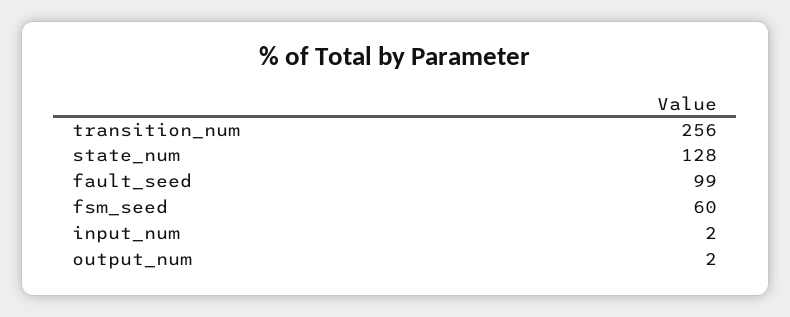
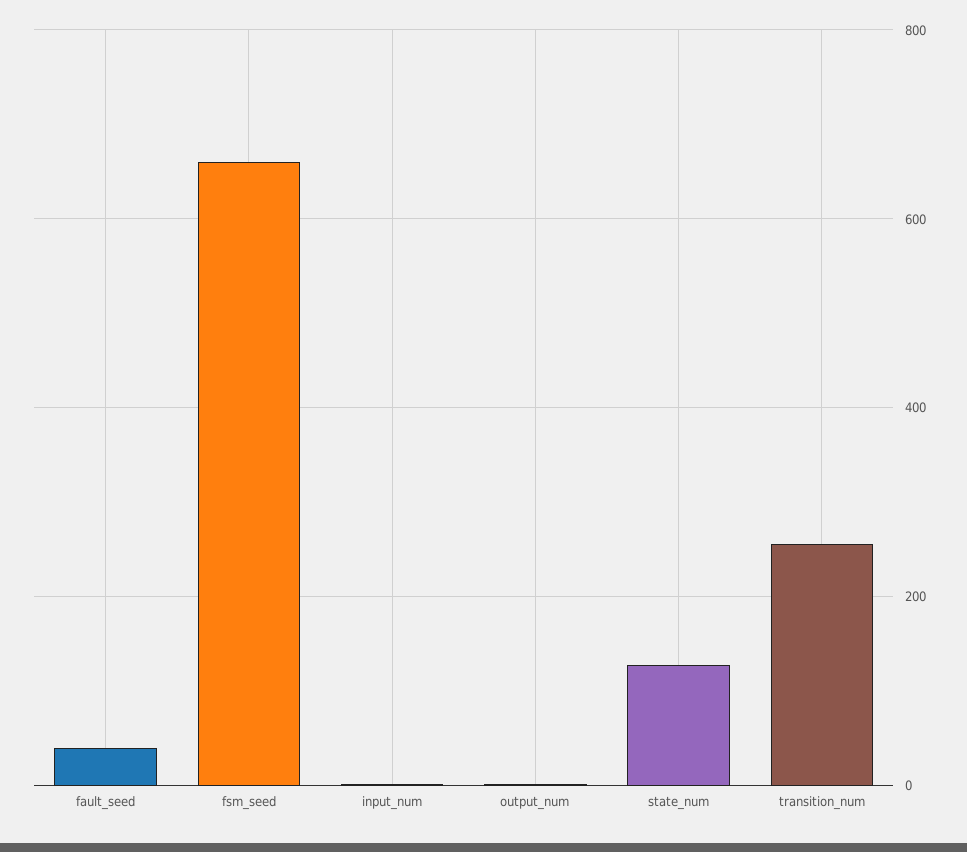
  {
    "transition_num": 256,
    "state_num": 128,
-   "fault_seed": 99,
+   "fault_seed": 40,
-   "fsm_seed": 60,
+   "fsm_seed": 660,
    "input_num": 2,
    "output_num": 2
  }

